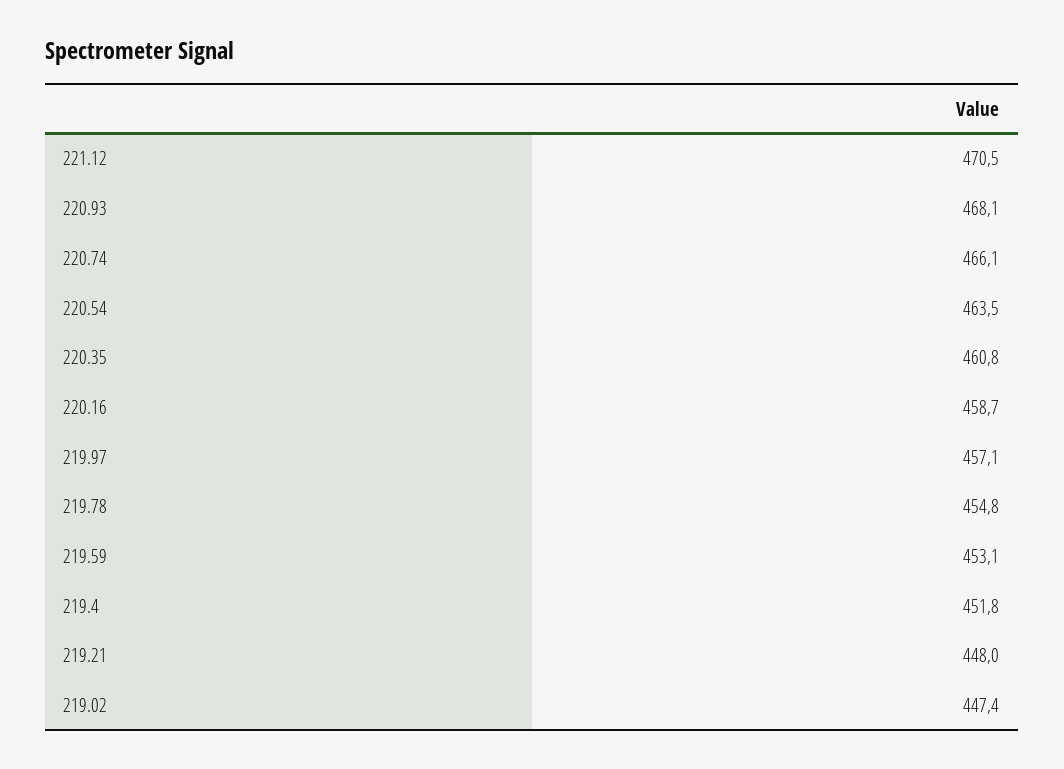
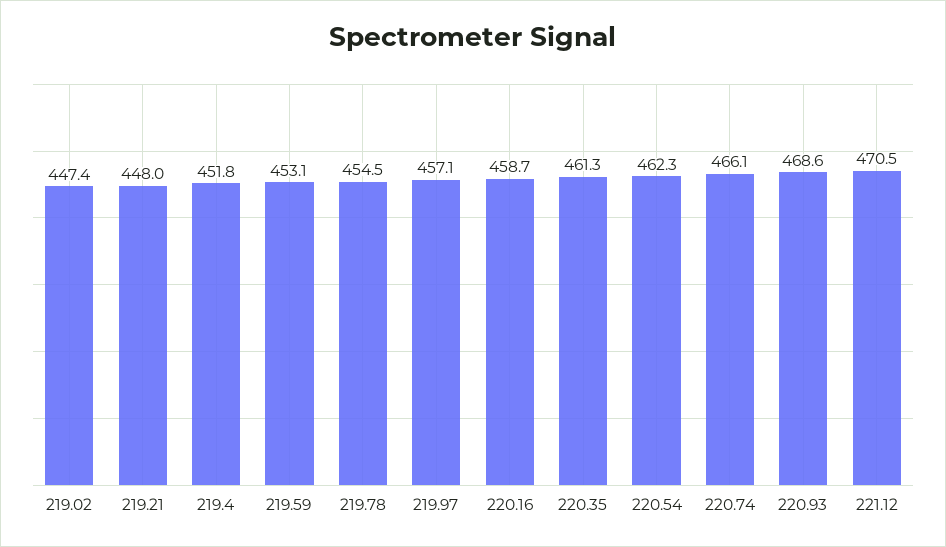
  {
    "221.12": 470.5,
-   "220.93": 468.1,
+   "220.93": 468.6,
    "220.74": 466.1,
-   "220.54": 463.5,
+   "220.54": 462.3,
-   "220.35": 460.8,
+   "220.35": 461.3,
    "220.16": 458.7,
    "219.97": 457.1,
-   "219.78": 454.8,
+   "219.78": 454.5,
    "219.59": 453.1,
    "219.4": 451.8,
    "219.21": 448,
    "219.02": 447.4
  }

